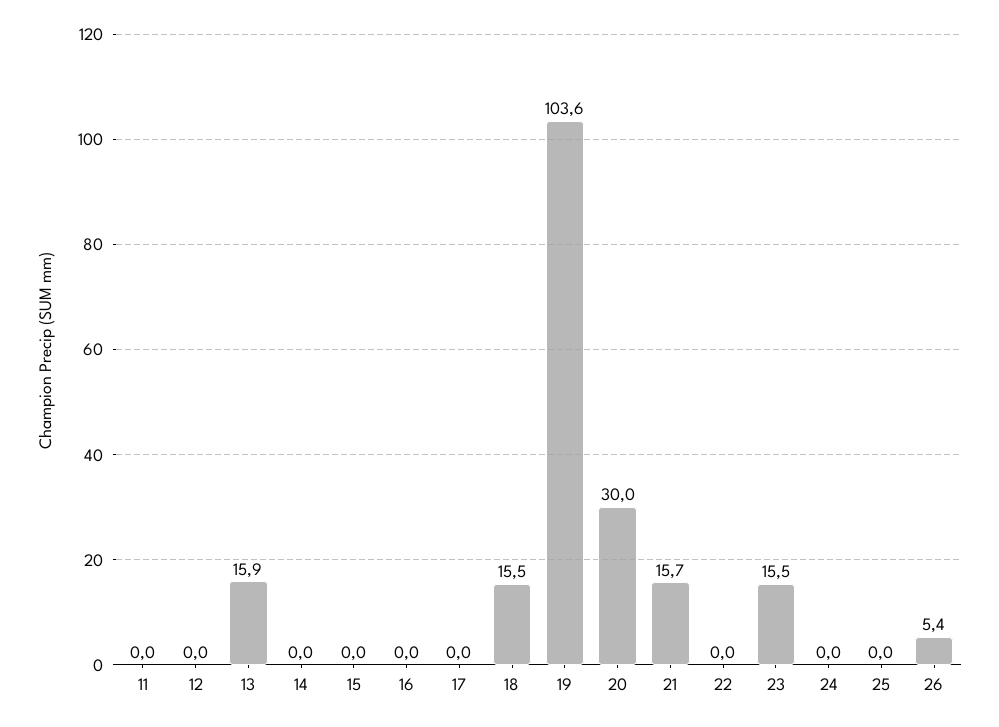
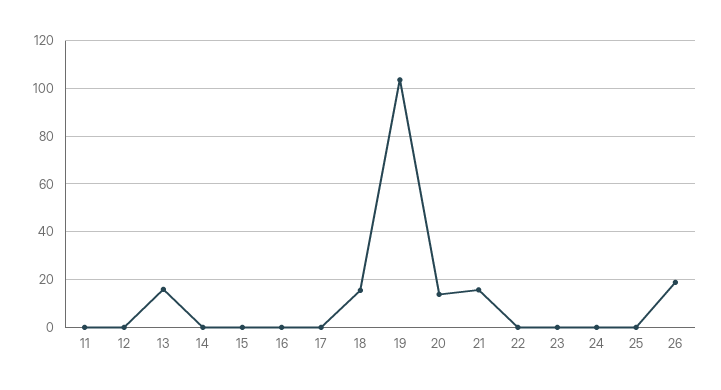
  {
    "11": 0,
    "12": 0,
    "13": 15.9,
    "14": 0,
    "15": 0,
    "16": 0,
    "17": 0,
    "18": 15.5,
    "19": 103.6,
-   "20": 30,
+   "20": 15,
    "21": 15.7,
    "22": 0,
-   "23": 15.5,
+   "23": 0,
    "24": 0,
    "25": 0,
-   "26": 5.4
+   "26": 20
  }

